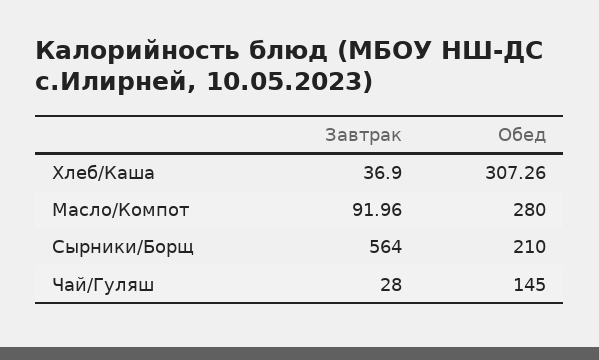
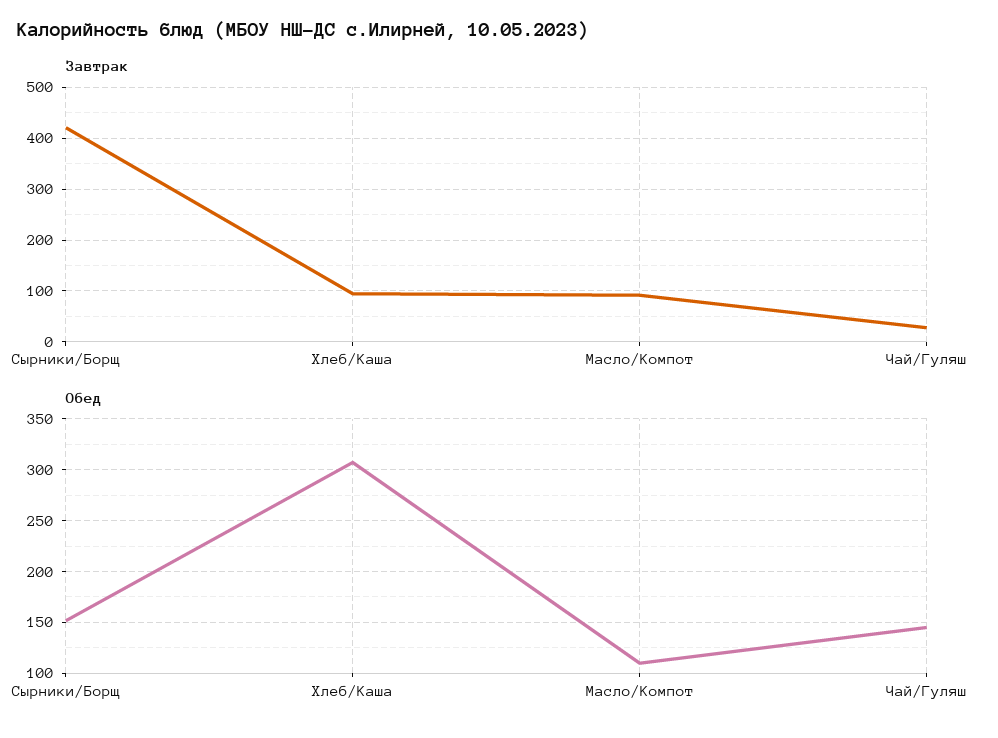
  {
    "Завтрак": {
-     "Хлеб/Каша": 36.9,
+     "Хлеб/Каша": 100,
      "Масло/Компот": 91.96,
-     "Сырники/Борщ": 564,
+     "Сырники/Борщ": 420,
      "Чай/Гуляш": 28
    },
    "Обед": {
      "Хлеб/Каша": 307.26,
-     "Масло/Компот": 280,
+     "Масло/Компот": 110,
-     "Сырники/Борщ": 210,
+     "Сырники/Борщ": 150,
      "Чай/Гуляш": 145
    }
  }

